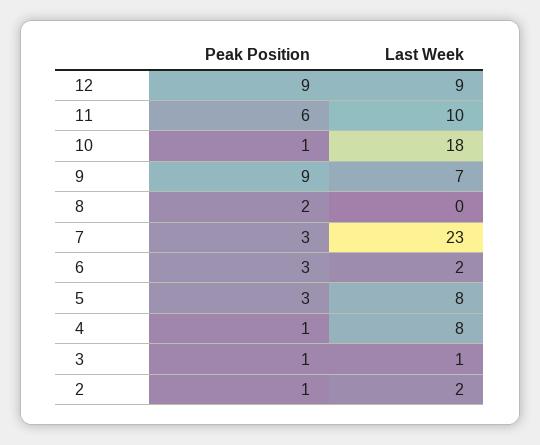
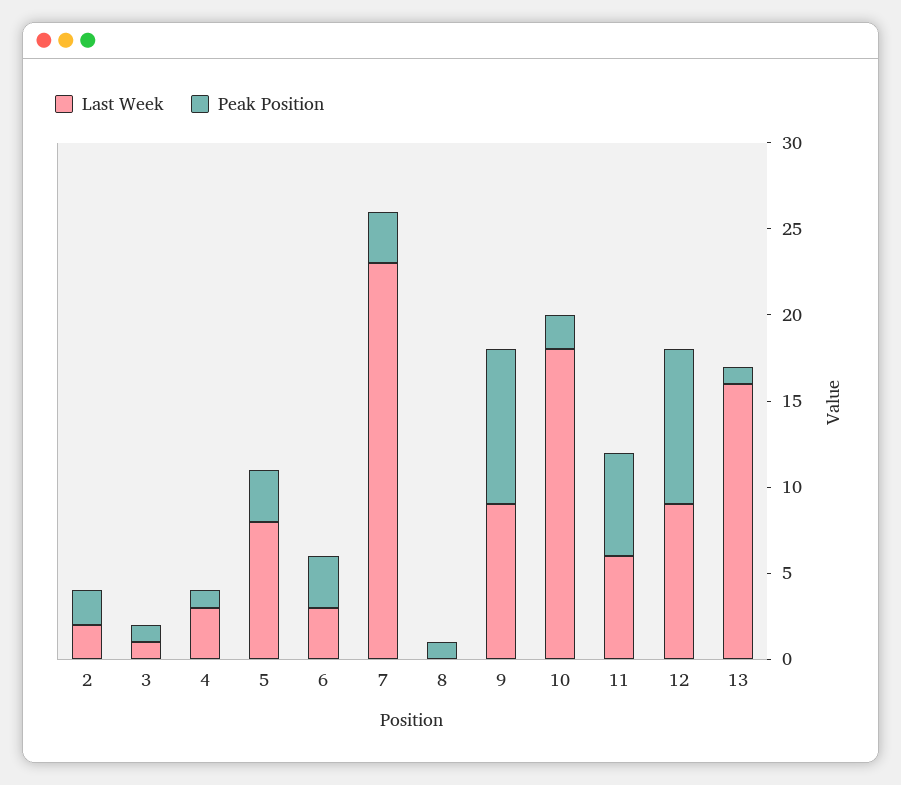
  {
    "Peak Position": {
      "12": 9,
      "11": 6,
-     "10": 1,
+     "10": 2,
      "9": 9,
-     "8": 2,
+     "8": 1,
      "7": 3,
      "6": 3,
      "5": 3,
      "4": 1,
      "3": 1,
-     "2": 1
+     "2": 2,
+     "13": 1
    },
    "Last Week": {
      "12": 9,
-     "11": 10,
+     "11": 6,
      "10": 18,
-     "9": 7,
+     "9": 9,
      "8": 0,
      "7": 23,
-     "6": 2,
+     "6": 3,
      "5": 8,
-     "4": 8,
+     "4": 3,
      "3": 1,
-     "2": 2
+     "2": 2,
+     "13": 16
    }
  }

